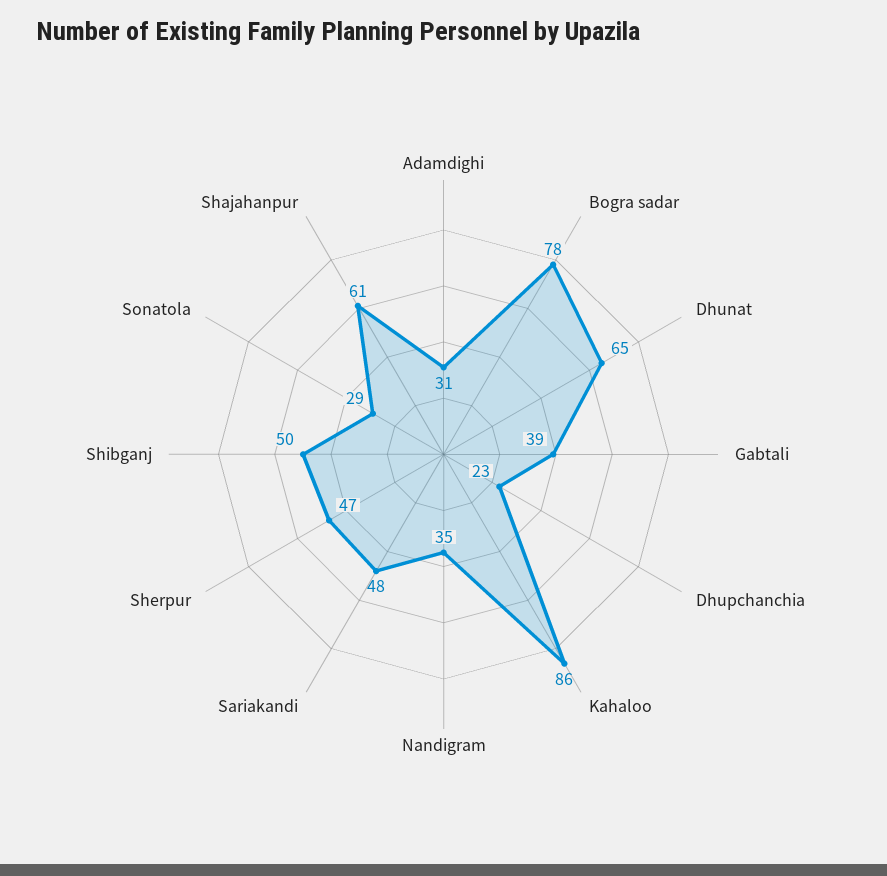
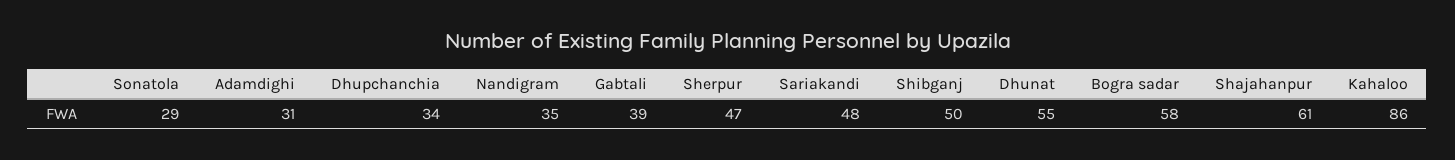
  {
    "Adamdighi": 31,
-   "Bogra sadar": 78,
+   "Bogra sadar": 58,
-   "Dhunat": 65,
+   "Dhunat": 55,
    "Gabtali": 39,
-   "Dhupchanchia": 23,
+   "Dhupchanchia": 34,
    "Kahaloo": 86,
    "Nandigram": 35,
    "Sariakandi": 48,
    "Sherpur": 47,
    "Shibganj": 50,
    "Sonatola": 29,
    "Shajahanpur": 61
  }

